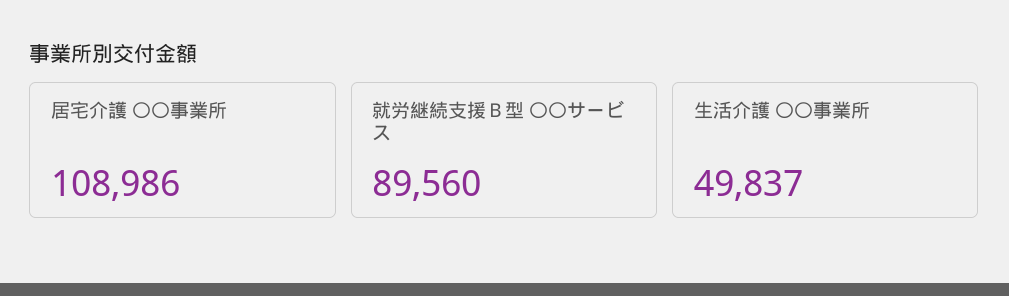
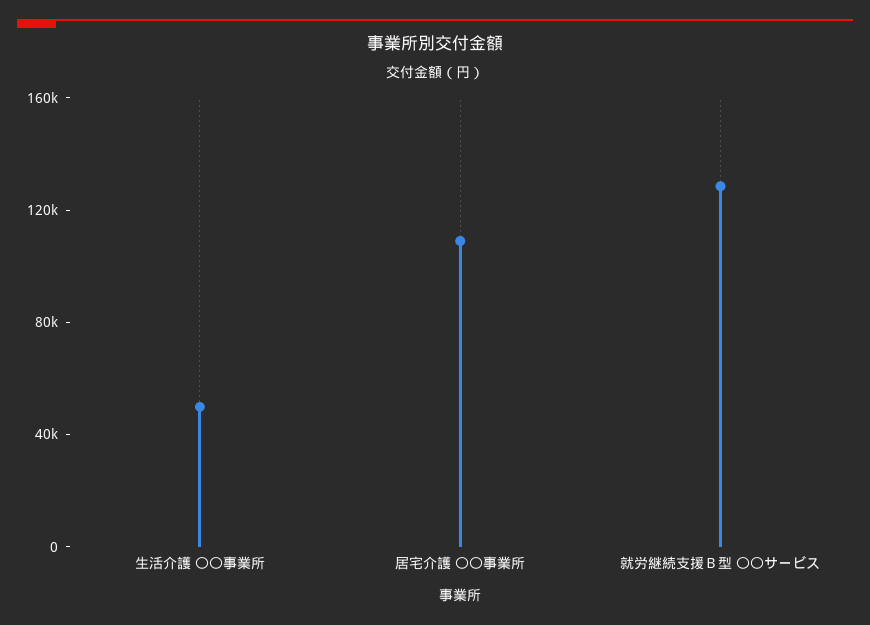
  {
    "居宅介護 〇〇事業所": 108986,
-   "就労継続支援Ｂ型 〇〇サービス": 89560,
+   "就労継続支援Ｂ型 〇〇サービス": 130000,
    "生活介護 〇〇事業所": 49837
  }

